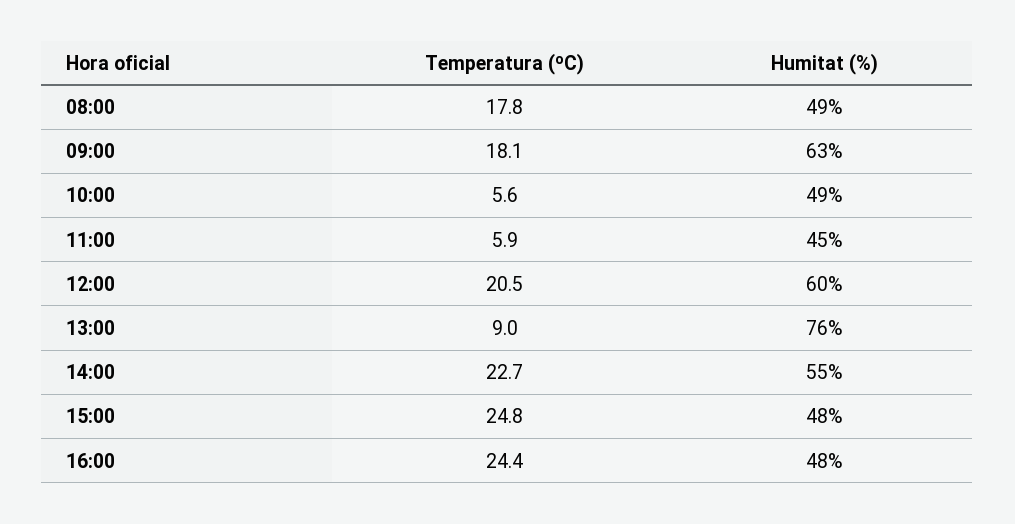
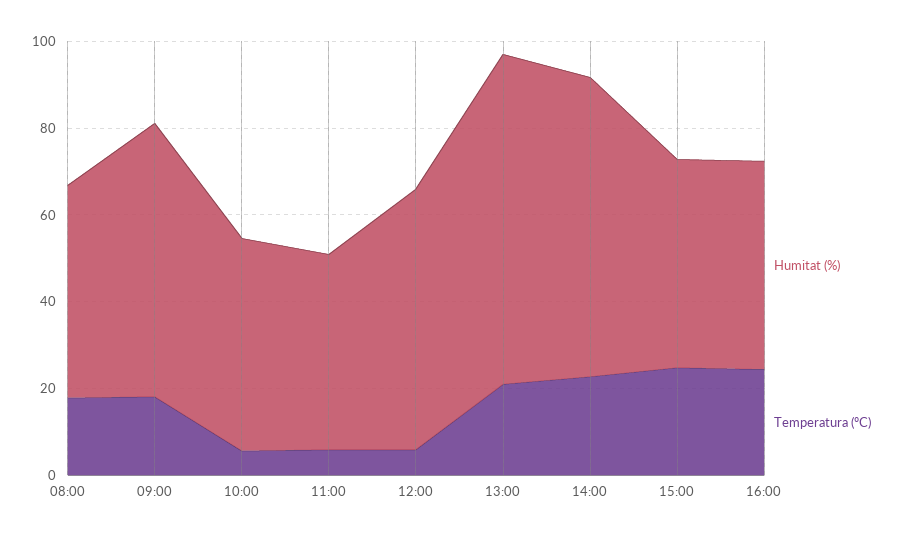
  {
    "Temperatura (ºC)": {
      "08:00": 17.8,
      "09:00": 18.1,
      "10:00": 5.6,
      "11:00": 5.9,
-     "12:00": 20.5,
+     "12:00": 5,
-     "13:00": 9,
+     "13:00": 20,
      "14:00": 22.7,
      "15:00": 24.8,
      "16:00": 24.4
    },
    "Humitat (%)": {
      "08:00": 49,
      "09:00": 63,
      "10:00": 49,
      "11:00": 45,
      "12:00": 60,
      "13:00": 76,
-     "14:00": 55,
+     "14:00": 70,
      "15:00": 48,
      "16:00": 48
    }
  }

